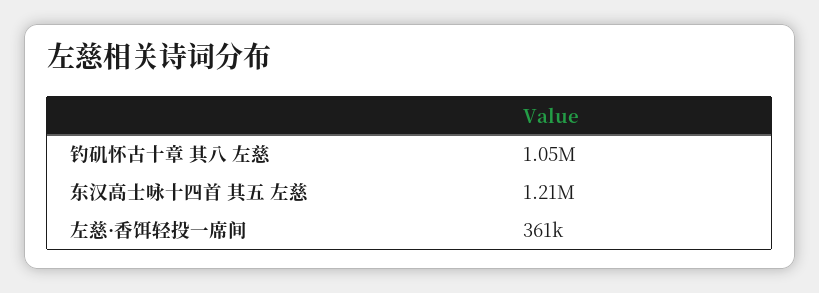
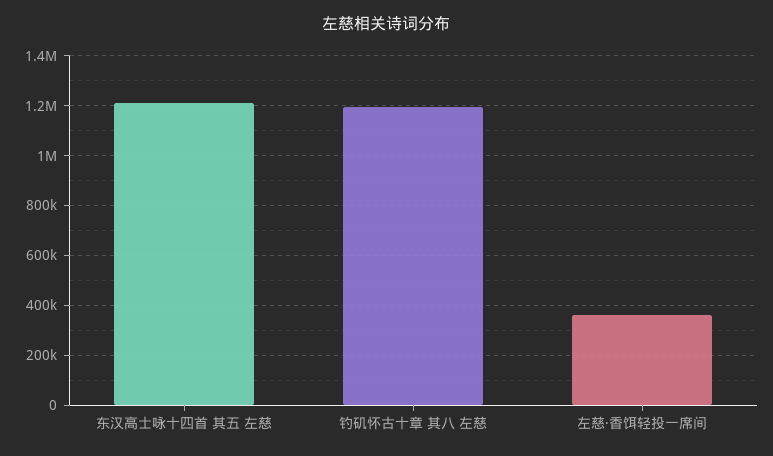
  {
-   "钓矶怀古十章 其八 左慈": 1050000,
+   "钓矶怀古十章 其八 左慈": 1200000,
    "东汉高士咏十四首 其五 左慈": 1210000,
    "左慈·香饵轻投一席间": 361000
  }

